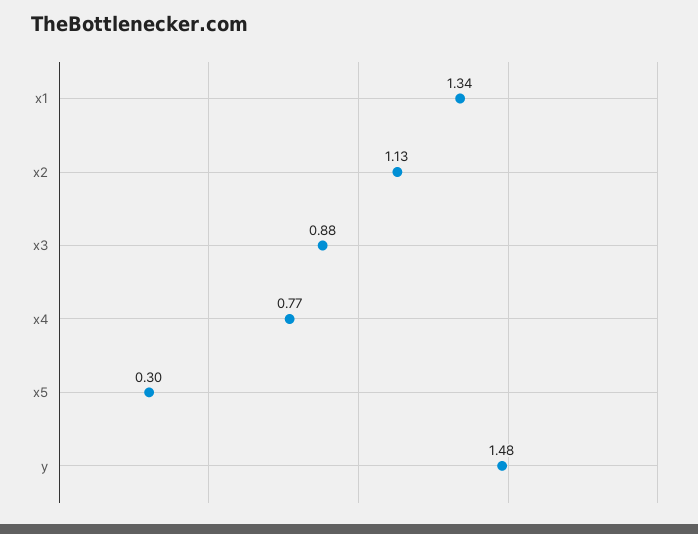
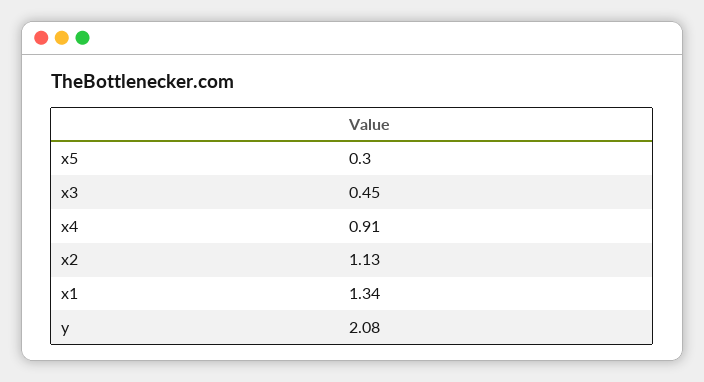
  {
    "x1": 1.34,
    "x2": 1.13,
-   "x3": 0.88,
+   "x3": 0.45,
-   "x4": 0.77,
+   "x4": 0.91,
    "x5": 0.3,
-   "y": 1.48
+   "y": 2.08
  }

